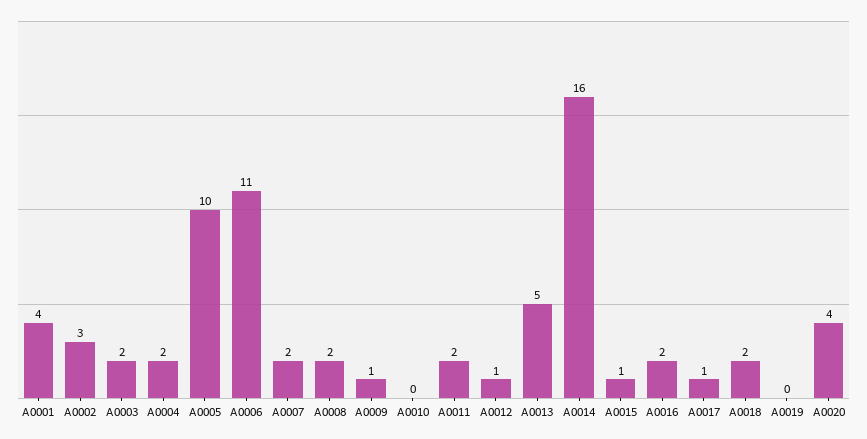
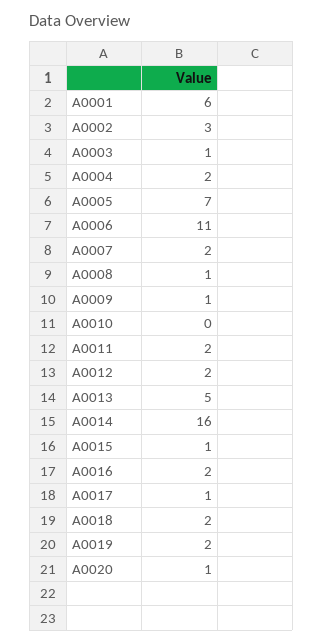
  {
-   "A0001": 4,
+   "A0001": 6,
    "A0002": 3,
-   "A0003": 2,
+   "A0003": 1,
    "A0004": 2,
-   "A0005": 10,
+   "A0005": 7,
    "A0006": 11,
    "A0007": 2,
-   "A0008": 2,
+   "A0008": 1,
    "A0009": 1,
    "A0010": 0,
    "A0011": 2,
-   "A0012": 1,
+   "A0012": 2,
    "A0013": 5,
    "A0014": 16,
    "A0015": 1,
    "A0016": 2,
    "A0017": 1,
    "A0018": 2,
-   "A0019": 0,
+   "A0019": 2,
-   "A0020": 4
+   "A0020": 1
  }

